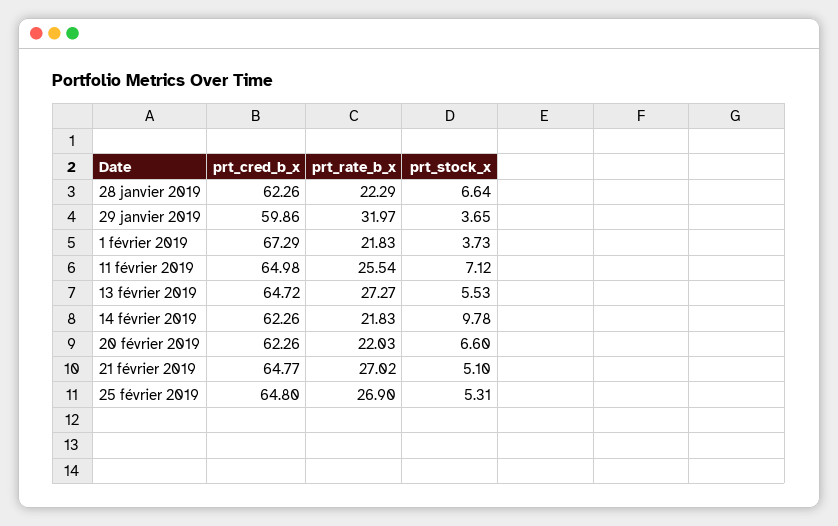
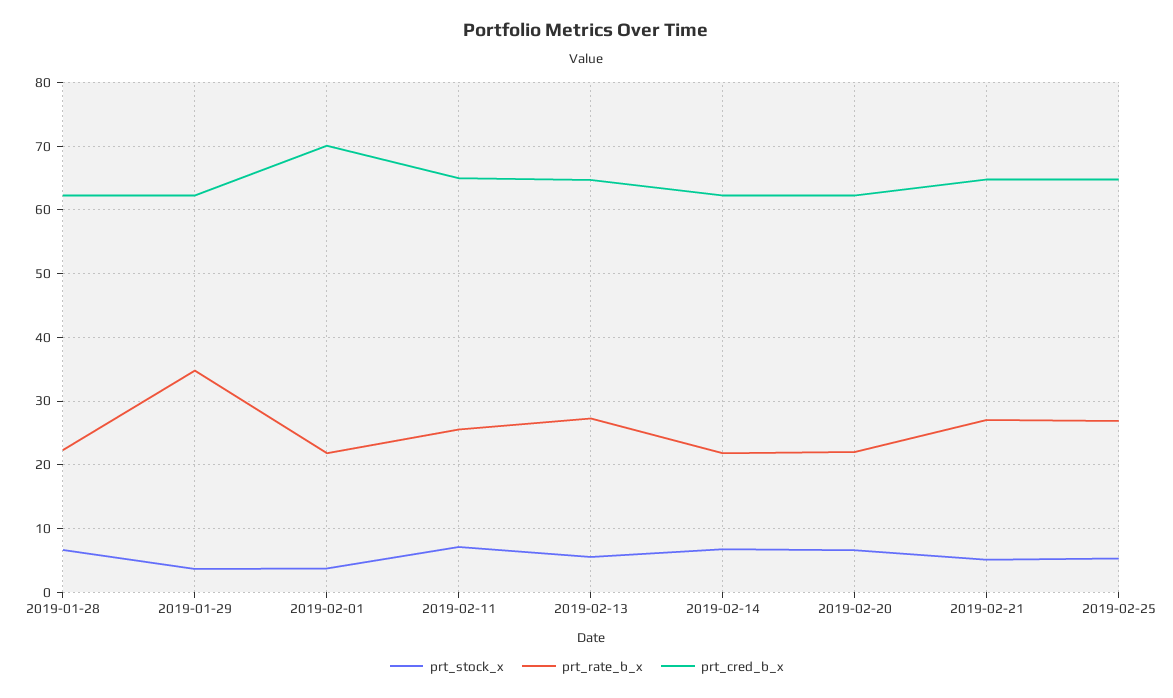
  {
    "prt_cred_b_x": {
      "28 janvier 2019": 62.26,
-     "29 janvier 2019": 59.86,
+     "29 janvier 2019": 62,
-     "1 février 2019": 67.29,
+     "1 février 2019": 70,
      "11 février 2019": 64.98,
      "13 février 2019": 64.72,
      "14 février 2019": 62.26,
      "20 février 2019": 62.26,
      "21 février 2019": 64.77,
      "25 février 2019": 64.8
    },
    "prt_rate_b_x": {
      "28 janvier 2019": 22.29,
-     "29 janvier 2019": 31.97,
+     "29 janvier 2019": 35,
      "1 février 2019": 21.83,
      "11 février 2019": 25.54,
      "13 février 2019": 27.27,
      "14 février 2019": 21.83,
      "20 février 2019": 22.03,
      "21 février 2019": 27.02,
      "25 février 2019": 26.9
    },
    "prt_stock_x": {
      "28 janvier 2019": 6.64,
      "29 janvier 2019": 3.65,
      "1 février 2019": 3.73,
      "11 février 2019": 7.12,
      "13 février 2019": 5.53,
-     "14 février 2019": 9.78,
+     "14 février 2019": 7,
      "20 février 2019": 6.6,
      "21 février 2019": 5.1,
      "25 février 2019": 5.31
    }
  }

